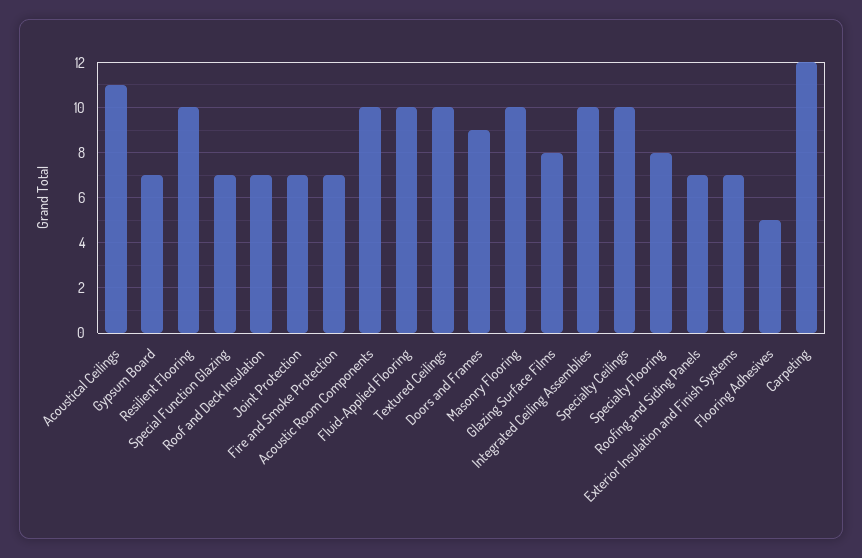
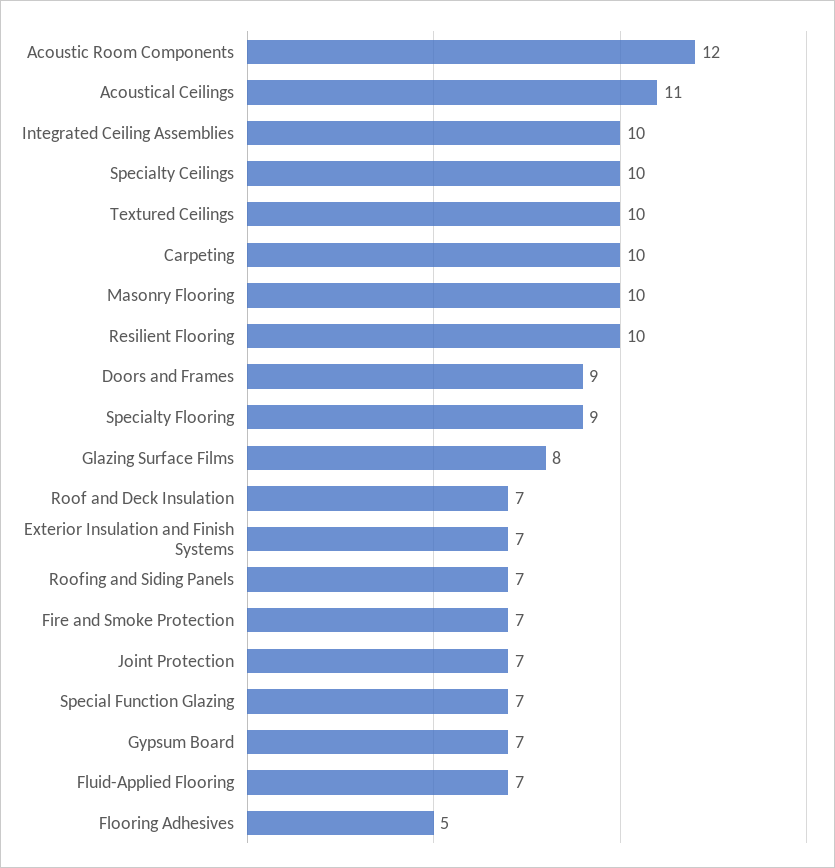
  {
    "Acoustical Ceilings": 11,
    "Gypsum Board": 7,
    "Resilient Flooring": 10,
    "Special Function Glazing": 7,
    "Roof and Deck Insulation": 7,
    "Joint Protection": 7,
    "Fire and Smoke Protection": 7,
-   "Acoustic Room Components": 10,
+   "Acoustic Room Components": 12,
-   "Fluid-Applied Flooring": 10,
+   "Fluid-Applied Flooring": 7,
    "Textured Ceilings": 10,
    "Doors and Frames": 9,
    "Masonry Flooring": 10,
    "Glazing Surface Films": 8,
    "Integrated Ceiling Assemblies": 10,
    "Specialty Ceilings": 10,
-   "Specialty Flooring": 8,
+   "Specialty Flooring": 9,
    "Roofing and Siding Panels": 7,
    "Exterior Insulation and Finish Systems": 7,
    "Flooring Adhesives": 5,
-   "Carpeting": 12
+   "Carpeting": 10
  }

